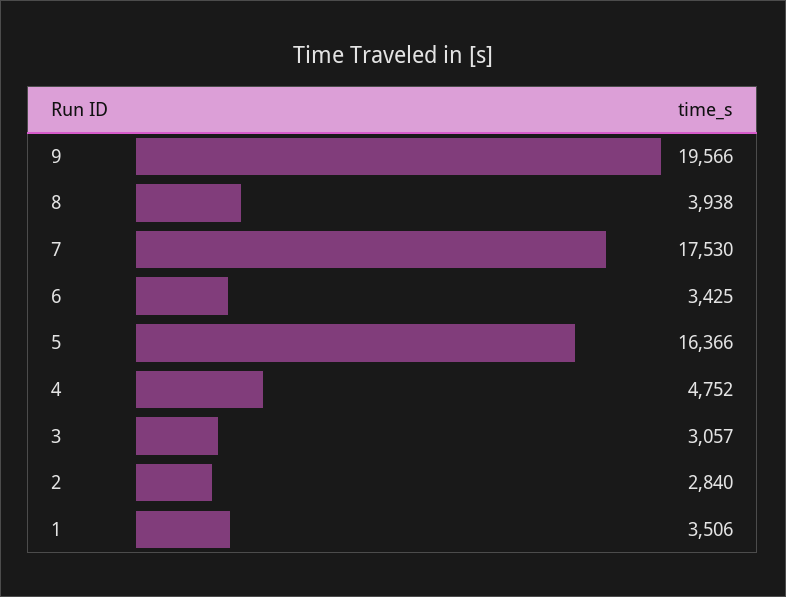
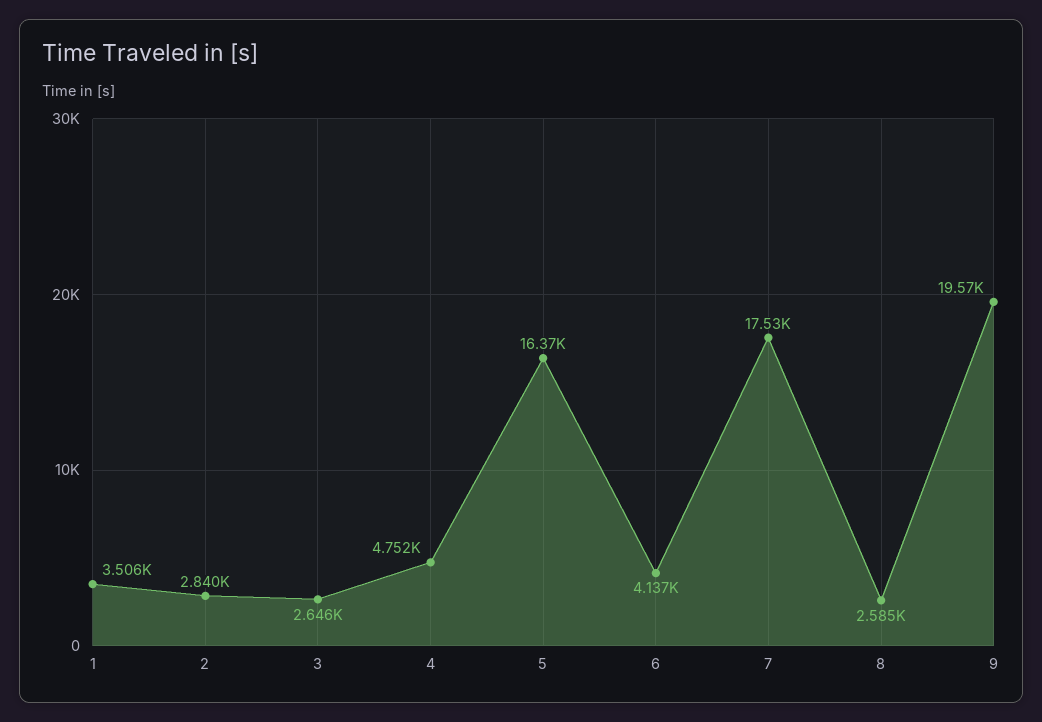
  {
    "9": 19566,
-   "8": 3938,
+   "8": 2585,
    "7": 17530,
-   "6": 3425,
+   "6": 4137,
    "5": 16366,
    "4": 4752,
-   "3": 3057,
+   "3": 2646,
    "2": 2840,
    "1": 3506
  }

